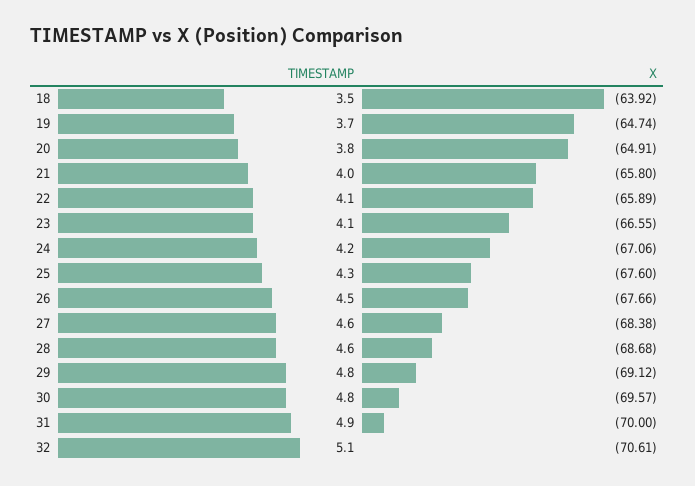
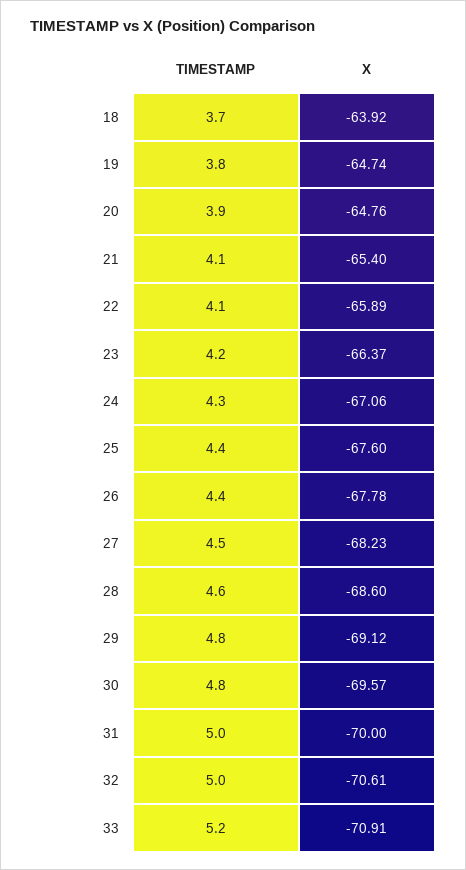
  {
    "TIMESTAMP": {
-     "18": 3.5,
+     "18": 3.7,
-     "19": 3.7,
+     "19": 3.8,
-     "20": 3.8,
+     "20": 3.9,
-     "21": 4,
+     "21": 4.1,
      "22": 4.1,
-     "23": 4.1,
+     "23": 4.2,
-     "24": 4.2,
+     "24": 4.3,
-     "25": 4.3,
+     "25": 4.4,
-     "26": 4.5,
+     "26": 4.4,
-     "27": 4.6,
+     "27": 4.5,
      "28": 4.6,
      "29": 4.8,
      "30": 4.8,
-     "31": 4.9,
+     "31": 5,
-     "32": 5.1
+     "32": 5,
+     "33": 5.2
    },
    "X": {
      "18": -63.92,
      "19": -64.74,
-     "20": -64.91,
+     "20": -64.76,
-     "21": -65.8,
+     "21": -65.4,
      "22": -65.89,
-     "23": -66.55,
+     "23": -66.37,
      "24": -67.06,
      "25": -67.6,
-     "26": -67.66,
+     "26": -67.78,
-     "27": -68.38,
+     "27": -68.23,
-     "28": -68.68,
+     "28": -68.6,
      "29": -69.12,
      "30": -69.57,
      "31": -70,
-     "32": -70.61
+     "32": -70.61,
+     "33": -70.91
    }
  }

